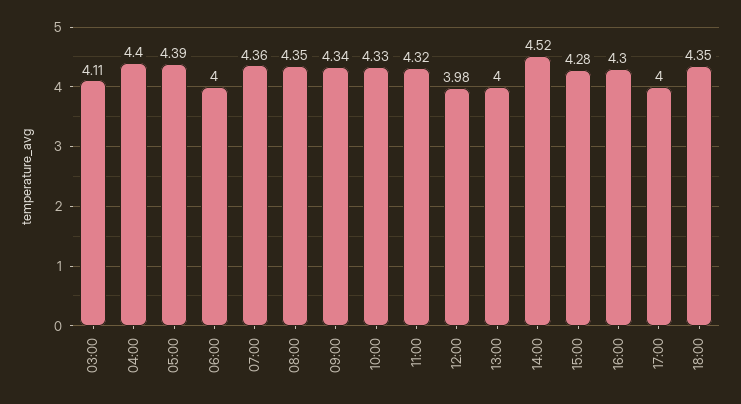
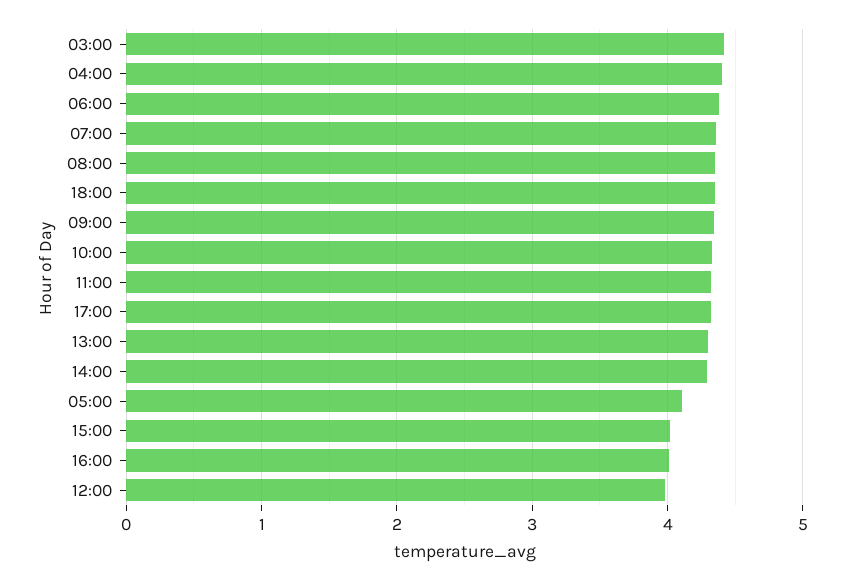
  {
-   "03:00": 4.11,
+   "03:00": 4.4,
    "04:00": 4.4,
-   "05:00": 4.39,
+   "05:00": 4.1,
-   "06:00": 4,
+   "06:00": 4.4,
    "07:00": 4.36,
    "08:00": 4.35,
    "09:00": 4.34,
    "10:00": 4.33,
    "11:00": 4.32,
    "12:00": 3.98,
-   "13:00": 4,
+   "13:00": 4.3,
-   "14:00": 4.52,
+   "14:00": 4.3,
-   "15:00": 4.28,
+   "15:00": 4,
-   "16:00": 4.3,
+   "16:00": 4,
-   "17:00": 4,
+   "17:00": 4.3,
    "18:00": 4.35
  }

